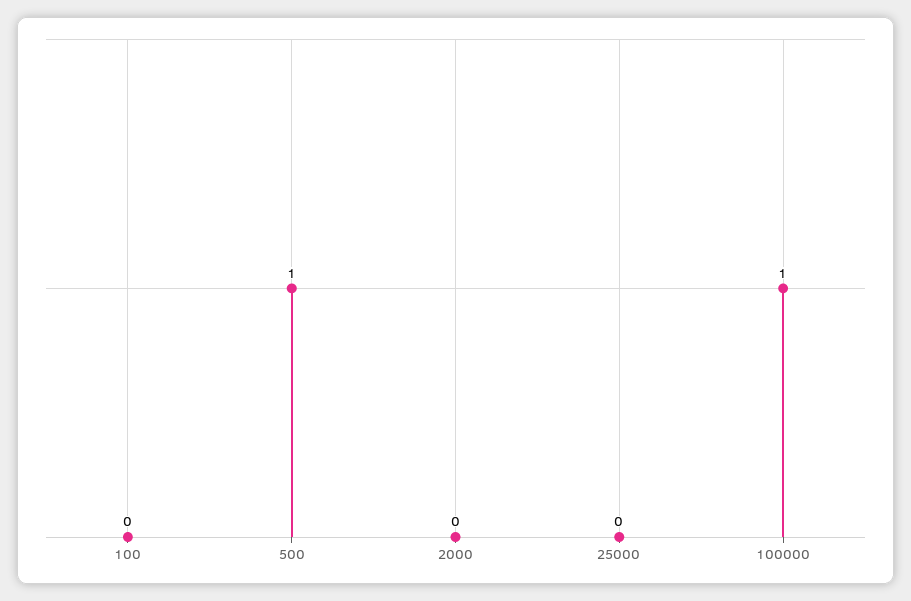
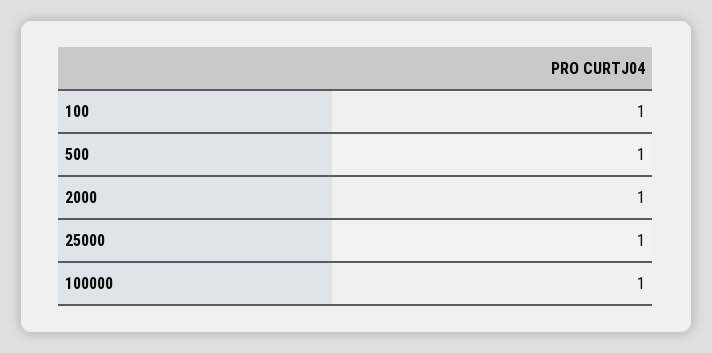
  {
-   "100": 0,
+   "100": 1,
    "500": 1,
-   "2000": 0,
+   "2000": 1,
-   "25000": 0,
+   "25000": 1,
    "100000": 1
  }

